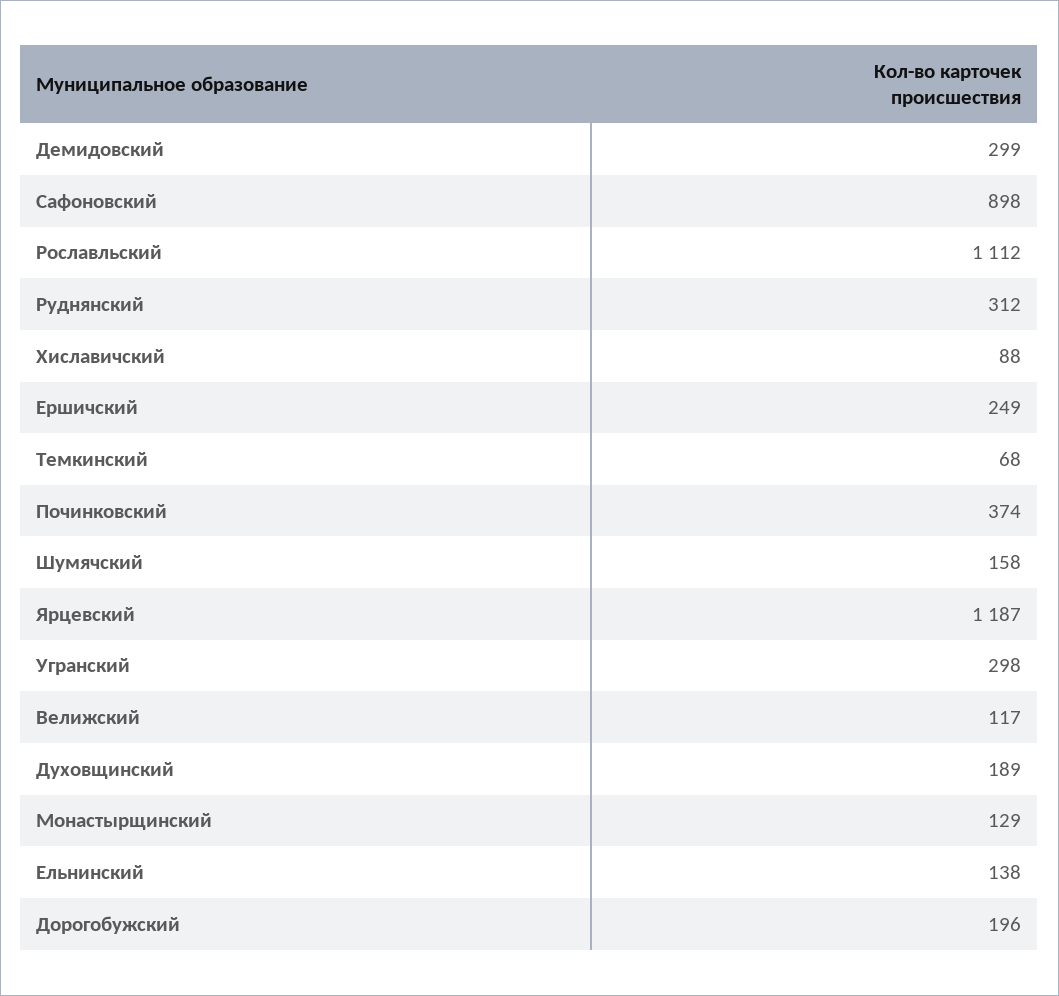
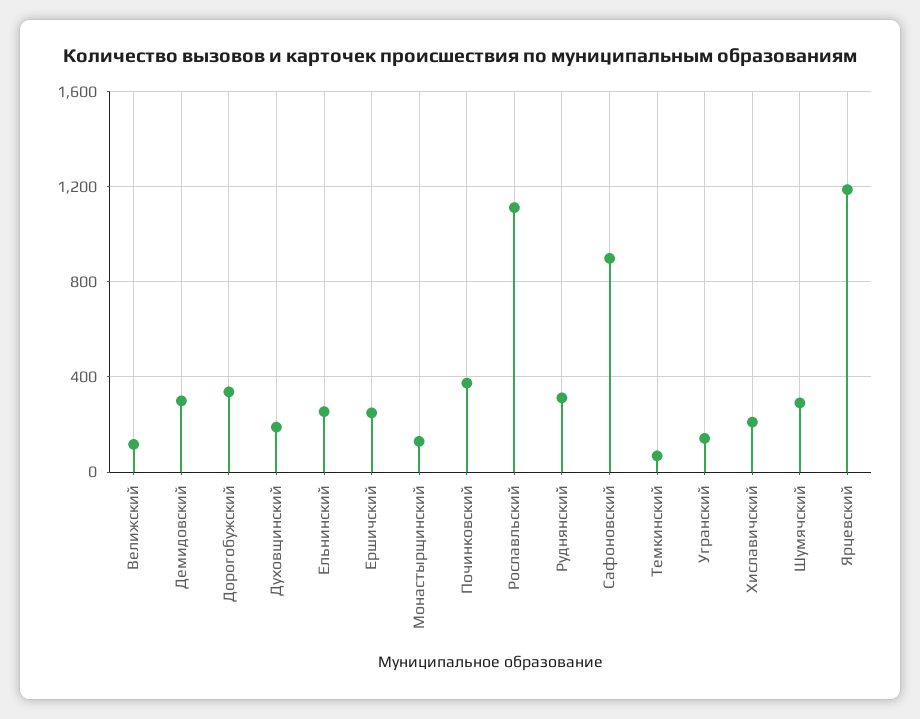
  {
    "Демидовский": 299,
    "Сафоновский": 898,
    "Рославльский": 1112,
    "Руднянский": 312,
-   "Хиславичский": 88,
+   "Хиславичский": 200,
    "Ершичский": 249,
    "Темкинский": 68,
    "Починковский": 374,
-   "Шумячский": 158,
+   "Шумячский": 300,
    "Ярцевский": 1187,
-   "Угранский": 298,
+   "Угранский": 150,
    "Велижский": 117,
    "Духовщинский": 189,
    "Монастырщинский": 129,
-   "Ельнинский": 138,
+   "Ельнинский": 250,
-   "Дорогобужский": 196
+   "Дорогобужский": 350
  }

